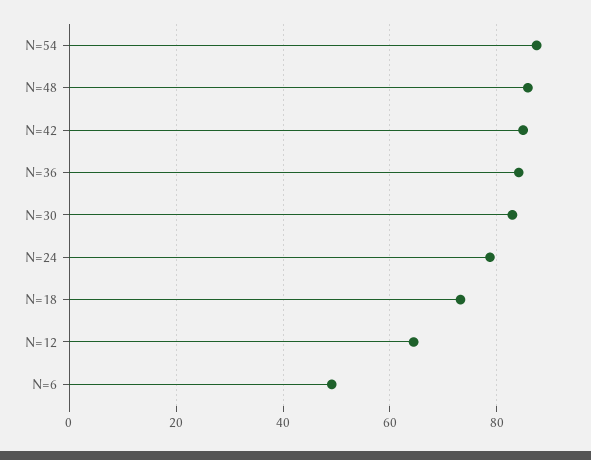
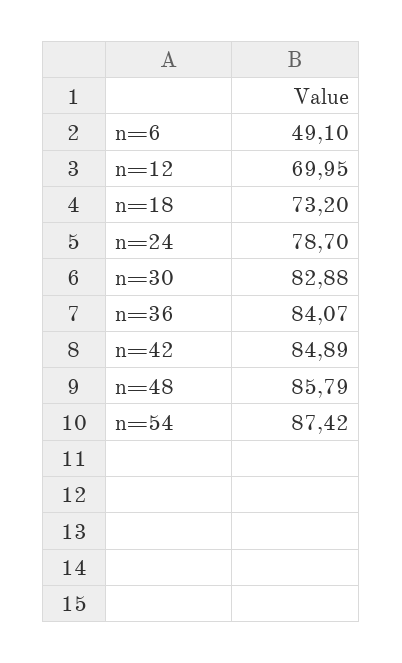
  {
    "N=54": 87.42,
    "N=48": 85.79,
    "N=42": 84.89,
    "N=36": 84.07,
    "N=30": 82.88,
    "N=24": 78.7,
    "N=18": 73.2,
-   "N=12": 64,
+   "N=12": 69.95,
    "N=6": 49.1
  }

